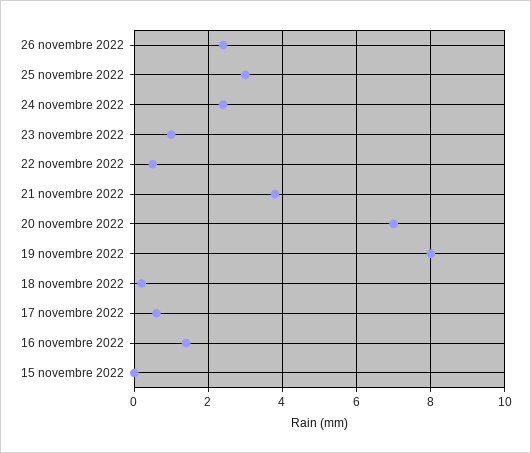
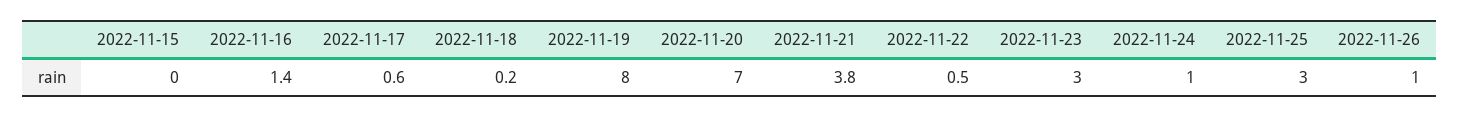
  {
-   "26 novembre 2022": 2.5,
+   "26 novembre 2022": 1,
    "25 novembre 2022": 3,
-   "24 novembre 2022": 2.5,
+   "24 novembre 2022": 1,
-   "23 novembre 2022": 1,
+   "23 novembre 2022": 3,
    "22 novembre 2022": 0.5,
    "21 novembre 2022": 3.8,
    "20 novembre 2022": 7,
    "19 novembre 2022": 8,
    "18 novembre 2022": 0.2,
    "17 novembre 2022": 0.6,
    "16 novembre 2022": 1.4,
    "15 novembre 2022": 0
  }

